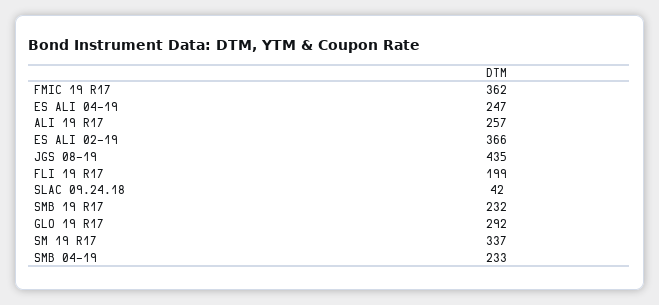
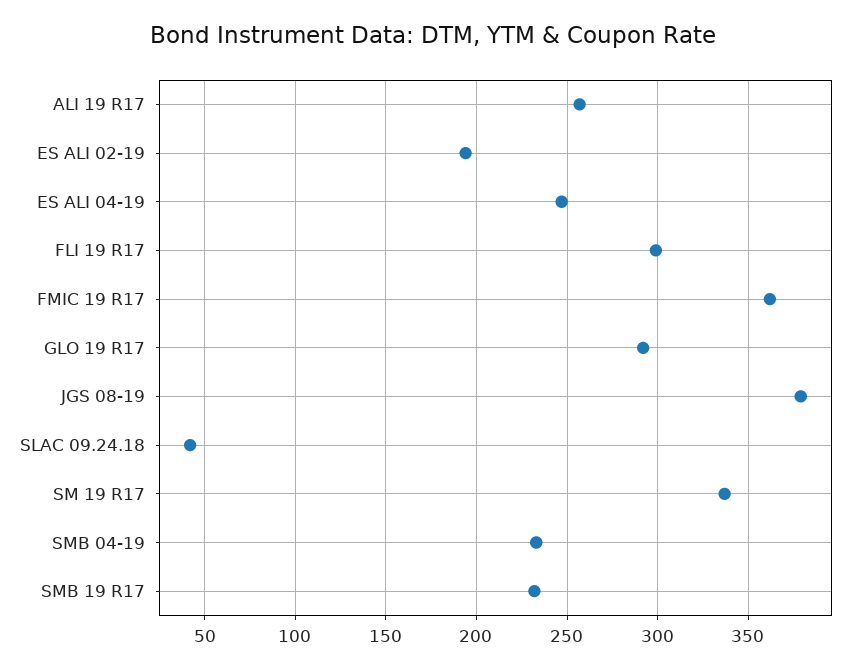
  {
    "FMIC 19 R17": 362,
    "ES ALI 04-19": 247,
    "ALI 19 R17": 257,
-   "ES ALI 02-19": 366,
+   "ES ALI 02-19": 195,
-   "JGS 08-19": 435,
+   "JGS 08-19": 380,
-   "FLI 19 R17": 199,
+   "FLI 19 R17": 300,
    "SLAC 09.24.18": 42,
    "SMB 19 R17": 232,
    "GLO 19 R17": 292,
    "SM 19 R17": 337,
    "SMB 04-19": 233
  }

